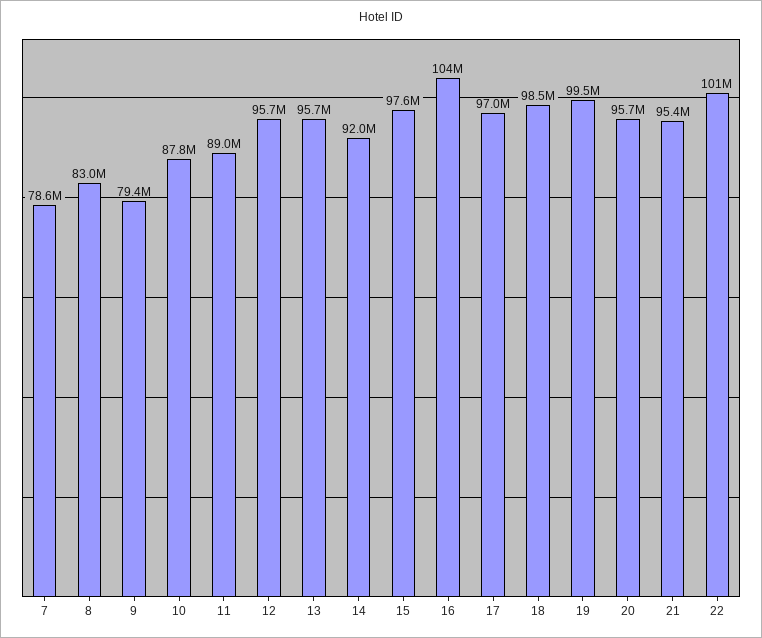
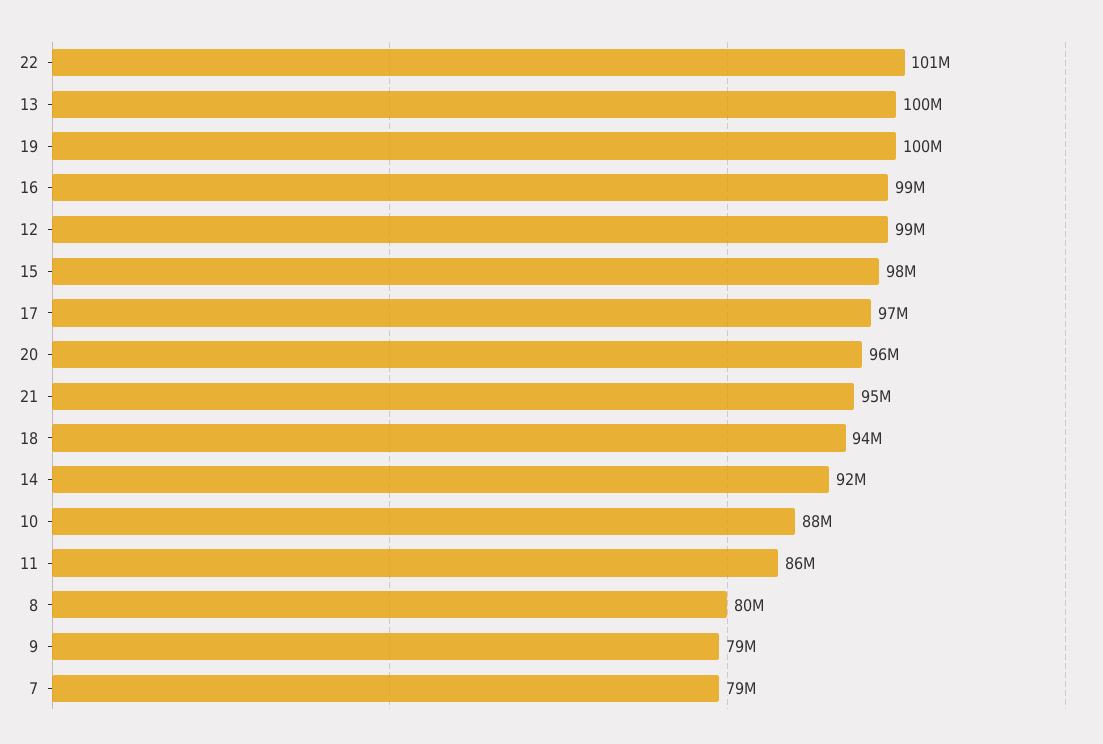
  {
    "7": 78600000,
-   "8": 83000000,
+   "8": 80000000,
    "9": 79400000,
    "10": 87800000,
-   "11": 89000000,
+   "11": 86000000,
-   "12": 95700000,
+   "12": 99000000,
-   "13": 95700000,
+   "13": 100000000,
    "14": 92000000,
    "15": 97600000,
-   "16": 104000000,
+   "16": 99000000,
    "17": 97000000,
-   "18": 98500000,
+   "18": 94000000,
    "19": 99500000,
    "20": 95700000,
    "21": 95400000,
    "22": 101000000
  }

